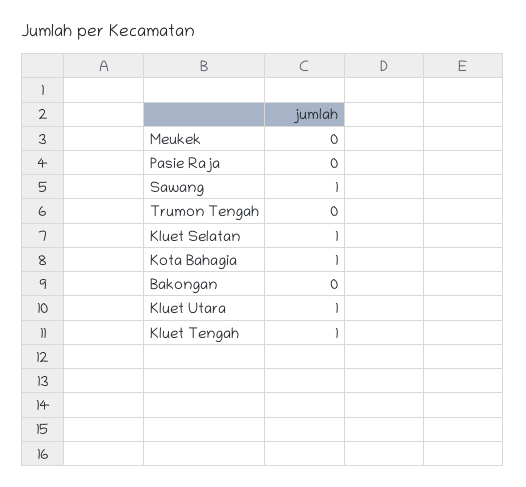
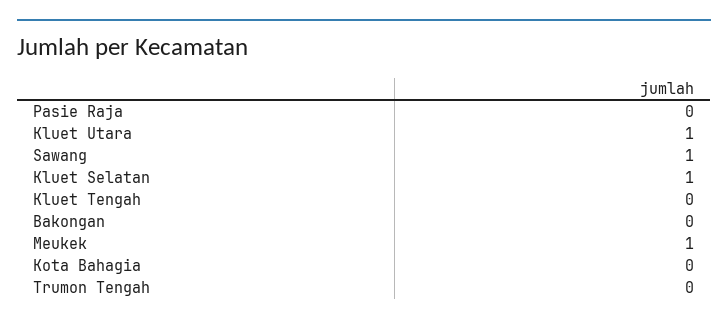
  {
-   "Meukek": 0,
+   "Meukek": 1,
    "Pasie Raja": 0,
    "Sawang": 1,
    "Trumon Tengah": 0,
    "Kluet Selatan": 1,
-   "Kota Bahagia": 1,
+   "Kota Bahagia": 0,
    "Bakongan": 0,
    "Kluet Utara": 1,
-   "Kluet Tengah": 1
+   "Kluet Tengah": 0
  }

